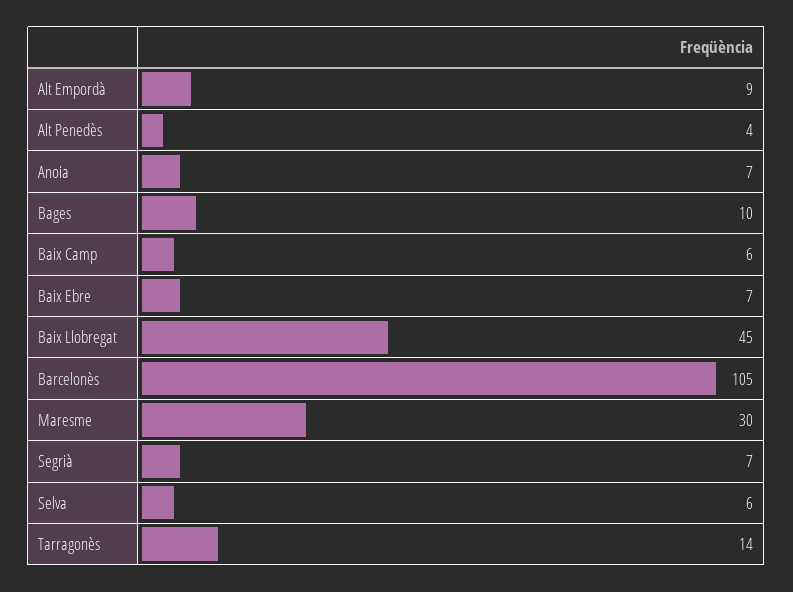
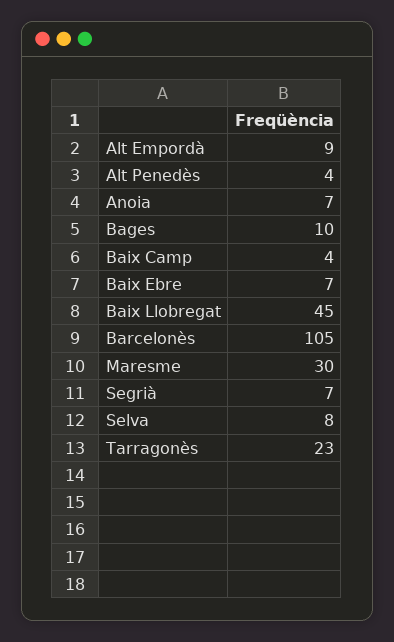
  {
    "Alt Empordà": 9,
    "Alt Penedès": 4,
    "Anoia": 7,
    "Bages": 10,
-   "Baix Camp": 6,
+   "Baix Camp": 4,
    "Baix Ebre": 7,
    "Baix Llobregat": 45,
    "Barcelonès": 105,
    "Maresme": 30,
    "Segrià": 7,
-   "Selva": 6,
+   "Selva": 8,
-   "Tarragonès": 14
+   "Tarragonès": 23
  }

